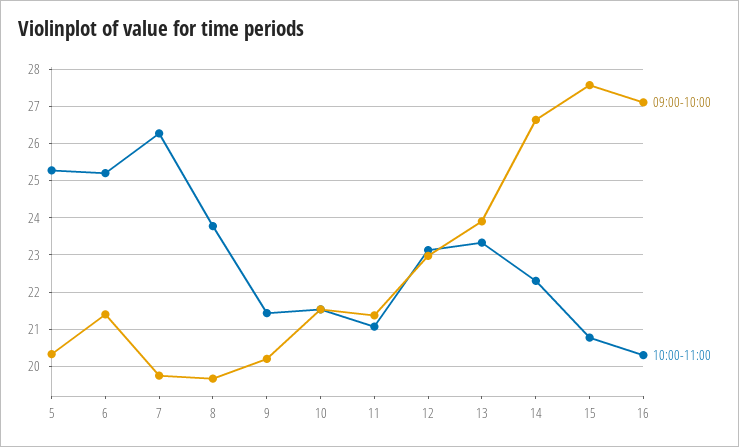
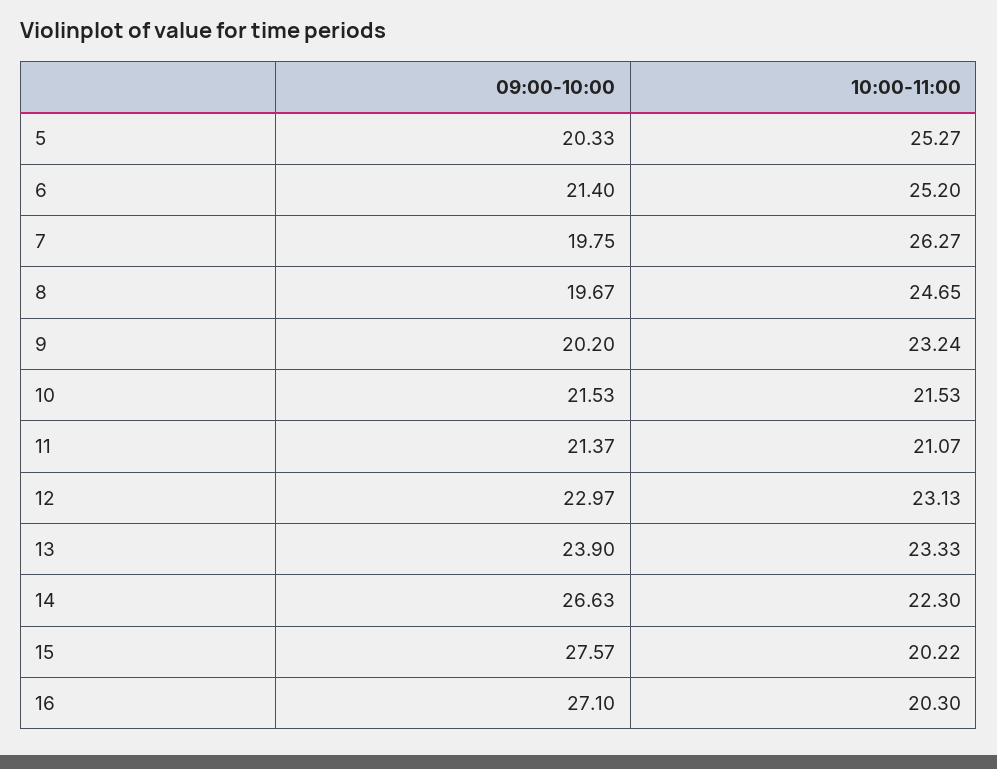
  {
    "09:00-10:00": {
      "5": 20.33,
      "6": 21.4,
      "7": 19.75,
      "8": 19.67,
      "9": 20.2,
      "10": 21.53,
      "11": 21.37,
      "12": 22.97,
      "13": 23.9,
      "14": 26.63,
      "15": 27.57,
      "16": 27.1
    },
    "10:00-11:00": {
      "5": 25.27,
      "6": 25.2,
      "7": 26.27,
-     "8": 23.8,
+     "8": 24.65,
-     "9": 21.4,
+     "9": 23.24,
      "10": 21.53,
      "11": 21.07,
      "12": 23.13,
      "13": 23.33,
      "14": 22.3,
-     "15": 20.8,
+     "15": 20.22,
      "16": 20.3
    }
  }

